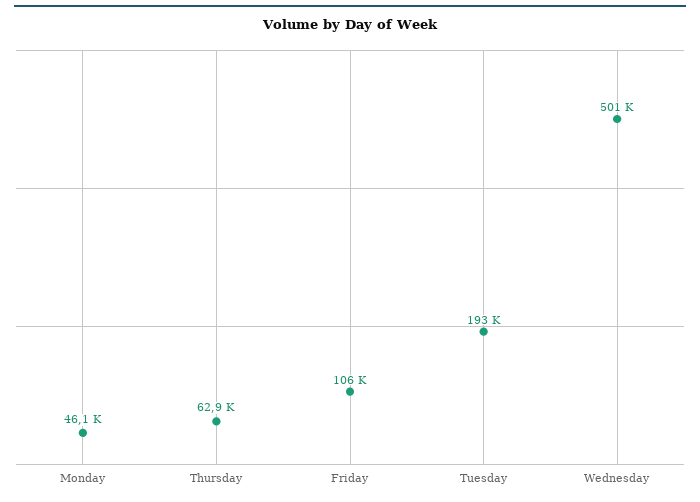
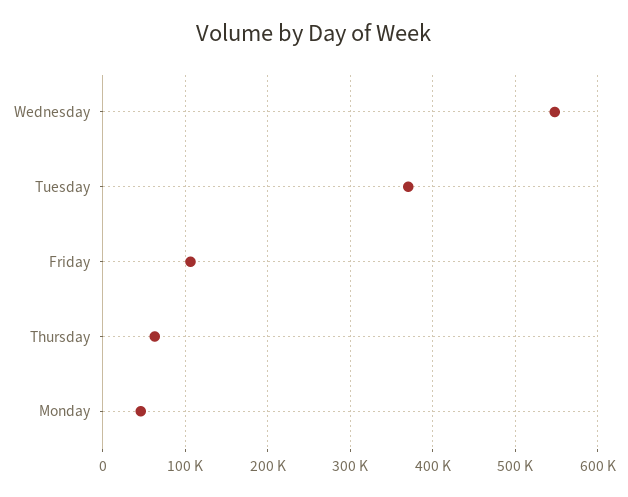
  {
    "Monday": 46100,
    "Thursday": 62900,
    "Friday": 106000,
-   "Tuesday": 193000,
+   "Tuesday": 370000,
-   "Wednesday": 501000
+   "Wednesday": 550000
  }

